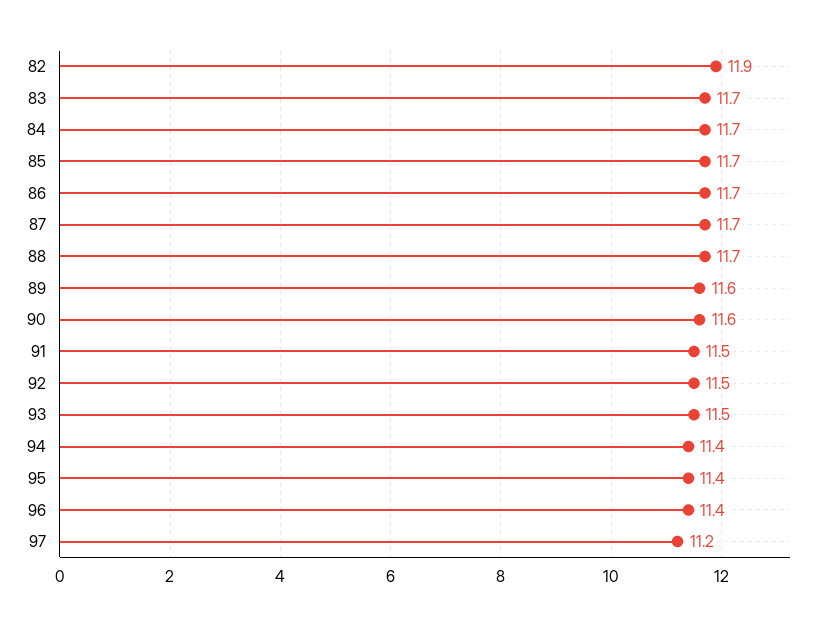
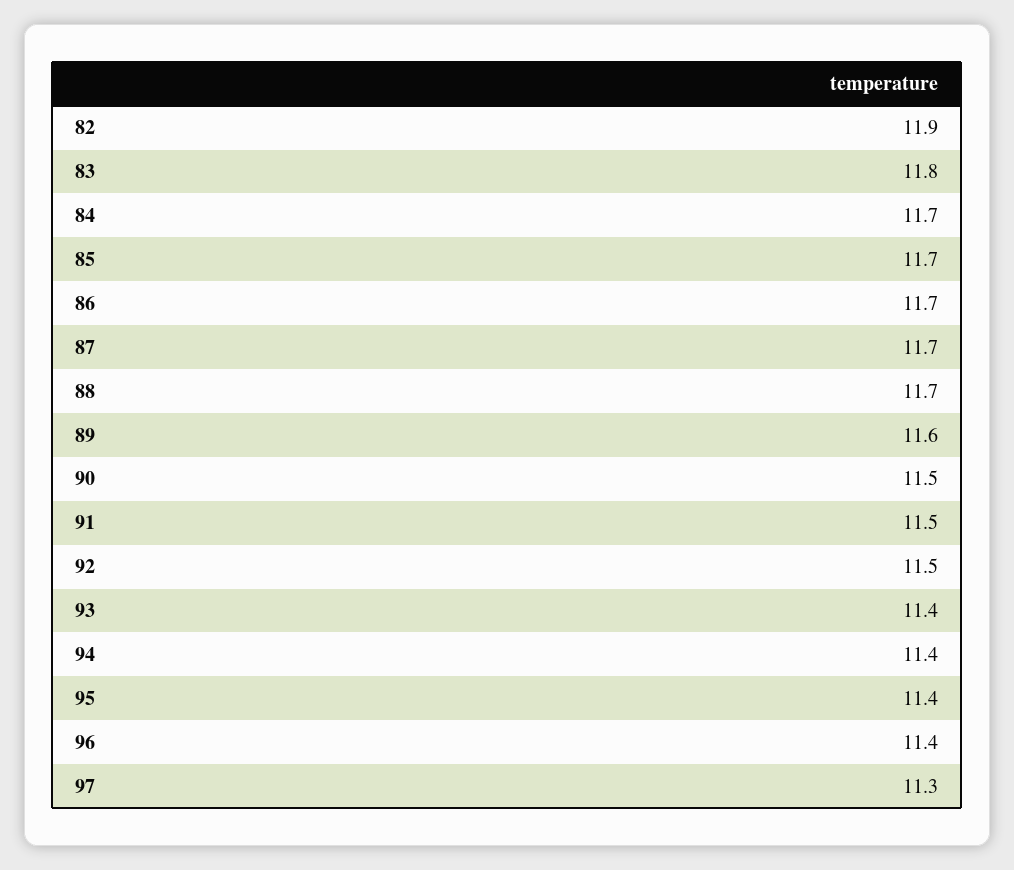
  {
    "82": 11.9,
-   "83": 11.7,
+   "83": 11.8,
    "84": 11.7,
    "85": 11.7,
    "86": 11.7,
    "87": 11.7,
    "88": 11.7,
    "89": 11.6,
-   "90": 11.6,
+   "90": 11.5,
    "91": 11.5,
    "92": 11.5,
-   "93": 11.5,
+   "93": 11.4,
    "94": 11.4,
    "95": 11.4,
    "96": 11.4,
-   "97": 11.2
+   "97": 11.3
  }

